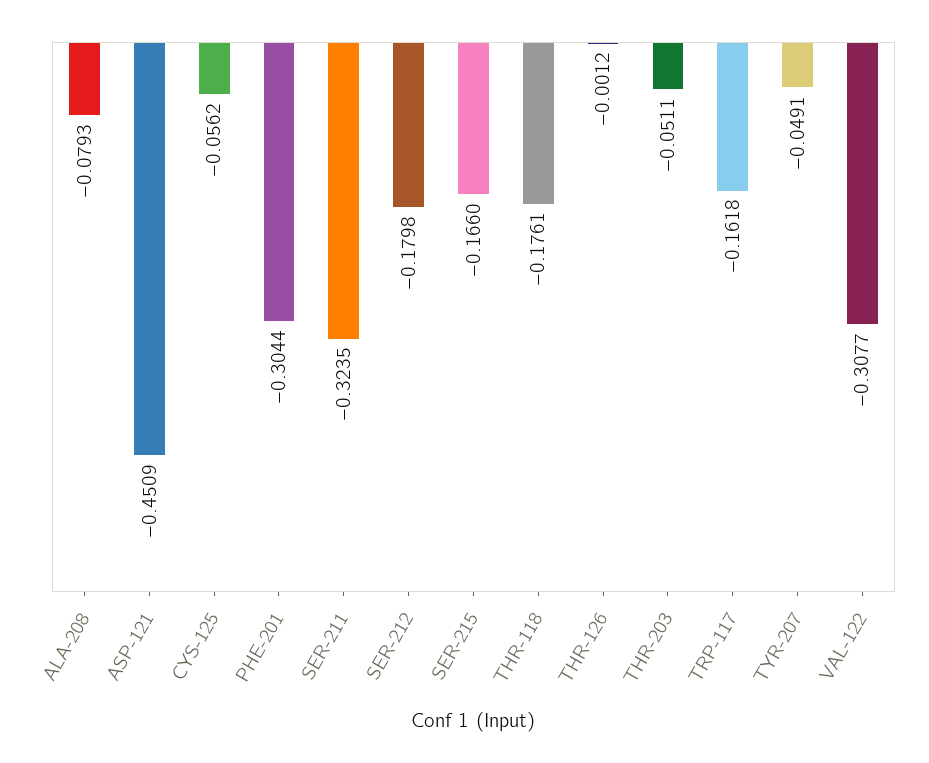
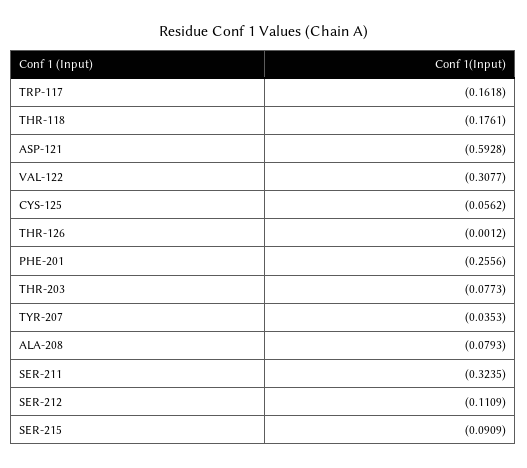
  {
    "ALA-208": -0.0793,
-   "ASP-121": -0.4509,
+   "ASP-121": -0.5928,
    "CYS-125": -0.0562,
-   "PHE-201": -0.3044,
+   "PHE-201": -0.2556,
    "SER-211": -0.3235,
-   "SER-212": -0.1798,
+   "SER-212": -0.1109,
-   "SER-215": -0.166,
+   "SER-215": -0.0909,
    "THR-118": -0.1761,
    "THR-126": -0.0012,
-   "THR-203": -0.0511,
+   "THR-203": -0.0773,
    "TRP-117": -0.1618,
-   "TYR-207": -0.0491,
+   "TYR-207": -0.0353,
    "VAL-122": -0.3077
  }

